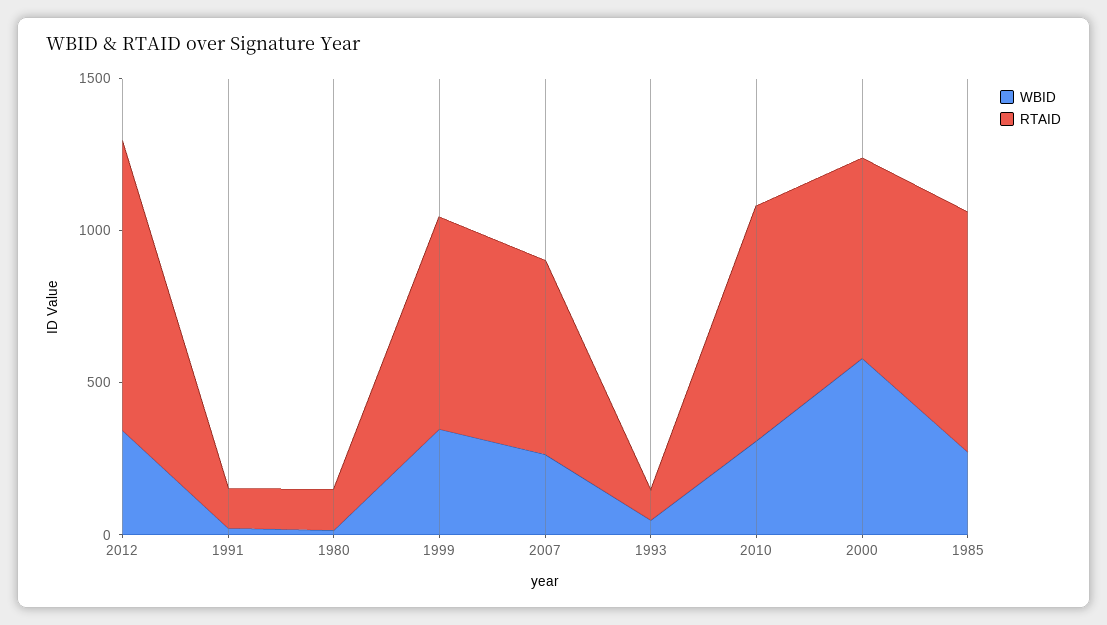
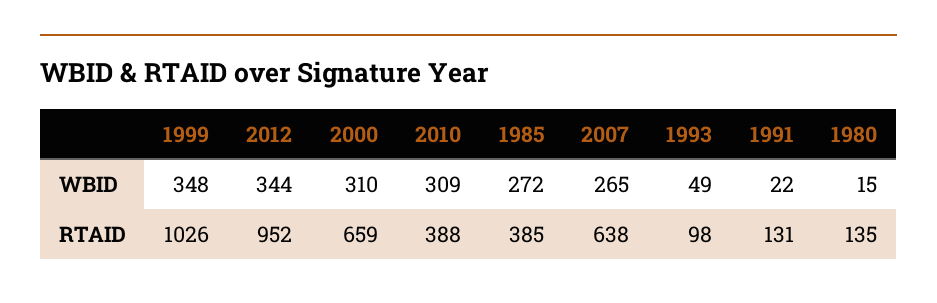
  {
    "WBID": {
      "2012": 344,
      "1991": 22,
      "1980": 15,
      "1999": 348,
      "2007": 265,
      "1993": 49,
      "2010": 309,
-     "2000": 600,
+     "2000": 310,
      "1985": 272
    },
    "RTAID": {
      "2012": 952,
      "1991": 131,
      "1980": 135,
-     "1999": 700,
+     "1999": 1026,
      "2007": 638,
      "1993": 98,
-     "2010": 800,
+     "2010": 388,
      "2000": 659,
-     "1985": 800
+     "1985": 385
    }
  }

